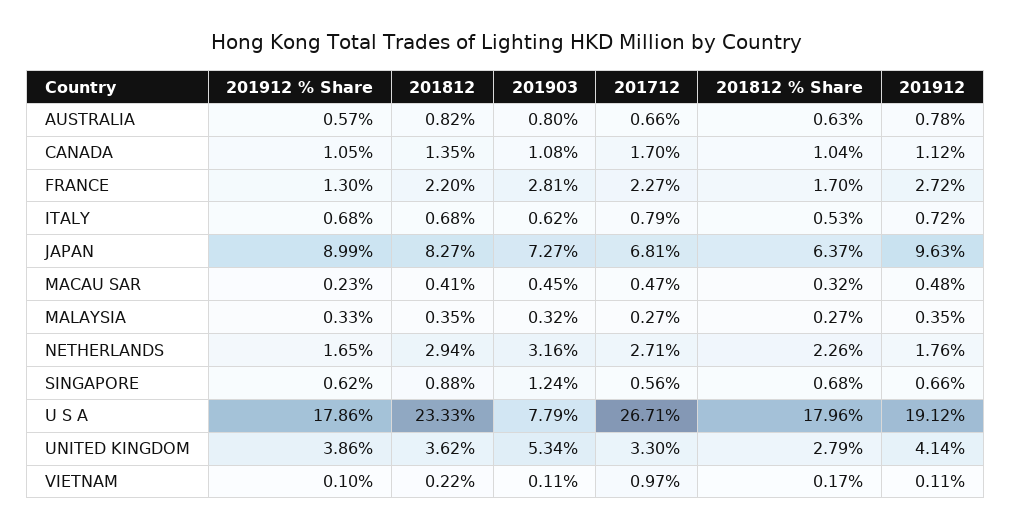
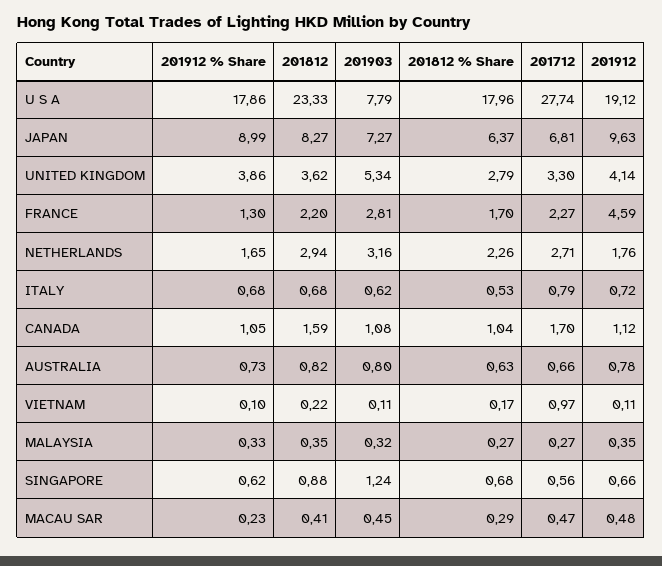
  {
    "201912 % Share": {
-     "AUSTRALIA": 0.57,
+     "AUSTRALIA": 0.73,
      "CANADA": 1.05,
      "FRANCE": 1.3,
      "ITALY": 0.68,
      "JAPAN": 8.99,
      "MACAU SAR": 0.23,
      "MALAYSIA": 0.33,
      "NETHERLANDS": 1.65,
      "SINGAPORE": 0.62,
      "U S A": 17.86,
      "UNITED KINGDOM": 3.86,
      "VIETNAM": 0.1
    },
    "201812": {
      "AUSTRALIA": 0.82,
-     "CANADA": 1.35,
+     "CANADA": 1.59,
      "FRANCE": 2.2,
      "ITALY": 0.68,
      "JAPAN": 8.27,
      "MACAU SAR": 0.41,
      "MALAYSIA": 0.35,
      "NETHERLANDS": 2.94,
      "SINGAPORE": 0.88,
      "U S A": 23.33,
      "UNITED KINGDOM": 3.62,
      "VIETNAM": 0.22
    },
    "201903": {
      "AUSTRALIA": 0.8,
      "CANADA": 1.08,
      "FRANCE": 2.81,
      "ITALY": 0.62,
      "JAPAN": 7.27,
      "MACAU SAR": 0.45,
      "MALAYSIA": 0.32,
      "NETHERLANDS": 3.16,
      "SINGAPORE": 1.24,
      "U S A": 7.79,
      "UNITED KINGDOM": 5.34,
      "VIETNAM": 0.11
    },
    "201712": {
      "AUSTRALIA": 0.66,
      "CANADA": 1.7,
      "FRANCE": 2.27,
      "ITALY": 0.79,
      "JAPAN": 6.81,
      "MACAU SAR": 0.47,
      "MALAYSIA": 0.27,
      "NETHERLANDS": 2.71,
      "SINGAPORE": 0.56,
-     "U S A": 26.71,
+     "U S A": 27.74,
      "UNITED KINGDOM": 3.3,
      "VIETNAM": 0.97
    },
    "201812 % Share": {
      "AUSTRALIA": 0.63,
      "CANADA": 1.04,
      "FRANCE": 1.7,
      "ITALY": 0.53,
      "JAPAN": 6.37,
-     "MACAU SAR": 0.32,
+     "MACAU SAR": 0.29,
      "MALAYSIA": 0.27,
      "NETHERLANDS": 2.26,
      "SINGAPORE": 0.68,
      "U S A": 17.96,
      "UNITED KINGDOM": 2.79,
      "VIETNAM": 0.17
    },
    "201912": {
      "AUSTRALIA": 0.78,
      "CANADA": 1.12,
-     "FRANCE": 2.72,
+     "FRANCE": 4.59,
      "ITALY": 0.72,
      "JAPAN": 9.63,
      "MACAU SAR": 0.48,
      "MALAYSIA": 0.35,
      "NETHERLANDS": 1.76,
      "SINGAPORE": 0.66,
      "U S A": 19.12,
      "UNITED KINGDOM": 4.14,
      "VIETNAM": 0.11
    }
  }

